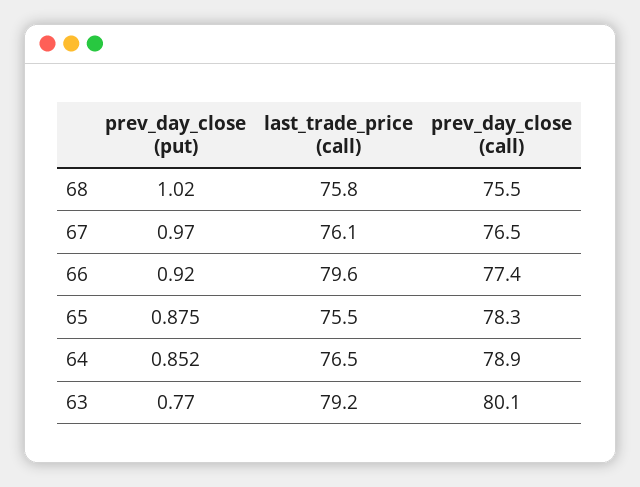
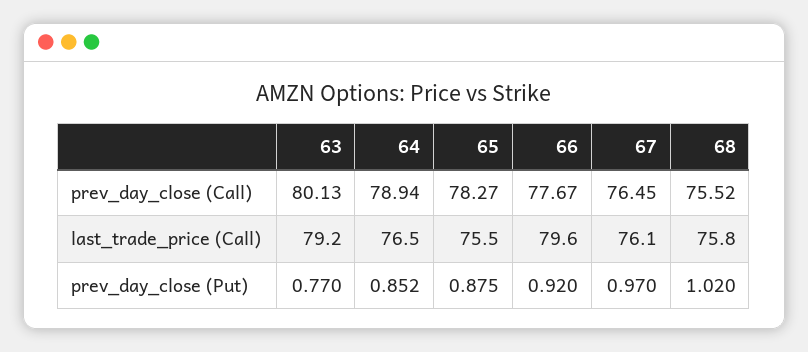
  {
    "prev_day_close (put)": {
      "68": 1.02,
      "67": 0.97,
      "66": 0.92,
      "65": 0.875,
      "64": 0.852,
      "63": 0.77
    },
    "last_trade_price (call)": {
      "68": 75.8,
      "67": 76.1,
      "66": 79.6,
      "65": 75.5,
      "64": 76.5,
      "63": 79.2
    },
    "prev_day_close (call)": {
      "68": 75.52,
      "67": 76.45,
-     "66": 77.4,
+     "66": 77.67,
      "65": 78.27,
      "64": 78.94,
      "63": 80.13
    }
  }

